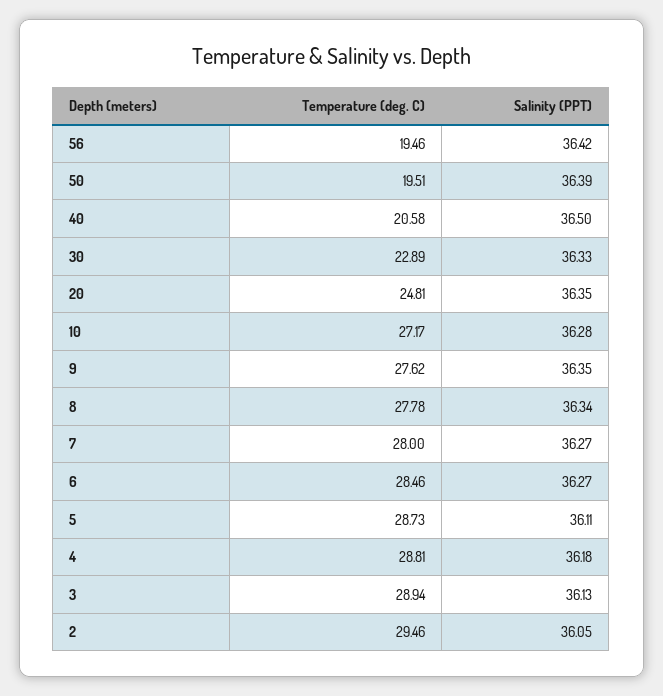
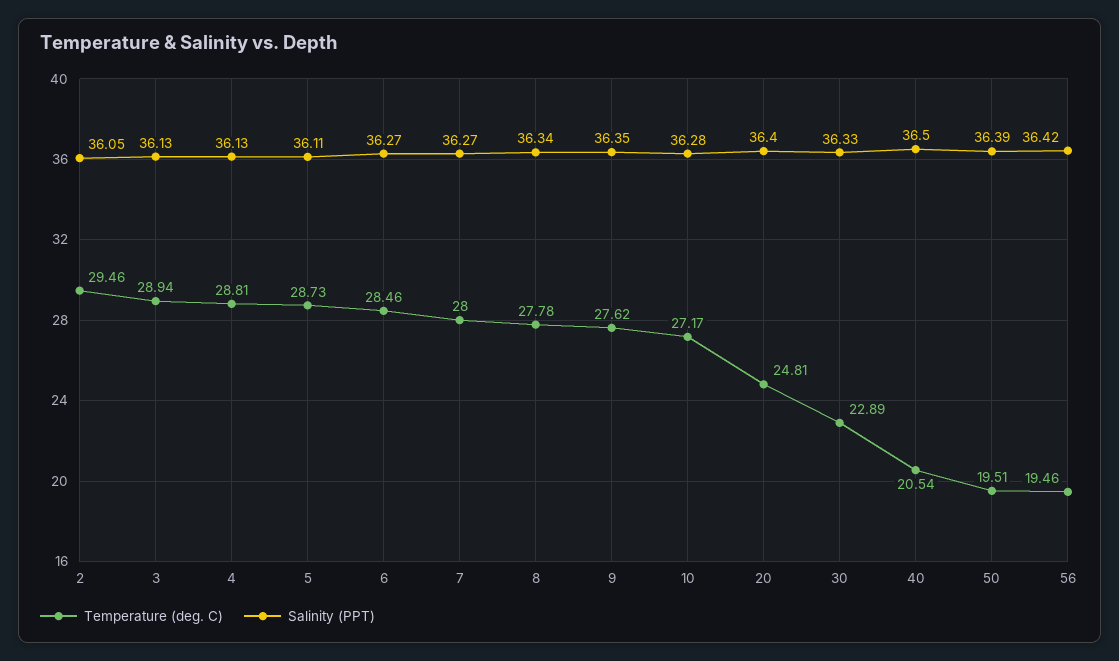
  {
    "Temperature (deg. C)": {
      "56": 19.46,
      "50": 19.51,
-     "40": 20.58,
+     "40": 20.54,
      "30": 22.89,
      "20": 24.81,
      "10": 27.17,
      "9": 27.62,
      "8": 27.78,
      "7": 28,
      "6": 28.46,
      "5": 28.73,
      "4": 28.81,
      "3": 28.94,
      "2": 29.46
    },
    "Salinity (PPT)": {
      "56": 36.42,
      "50": 36.39,
      "40": 36.5,
      "30": 36.33,
-     "20": 36.35,
+     "20": 36.4,
      "10": 36.28,
      "9": 36.35,
      "8": 36.34,
      "7": 36.27,
      "6": 36.27,
      "5": 36.11,
-     "4": 36.18,
+     "4": 36.13,
      "3": 36.13,
      "2": 36.05
    }
  }

